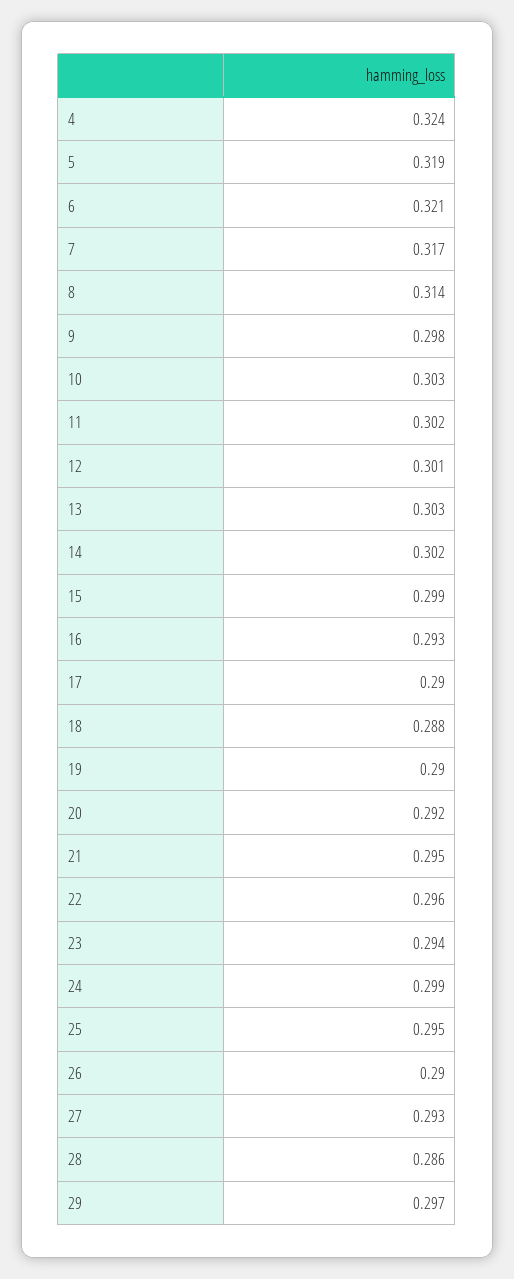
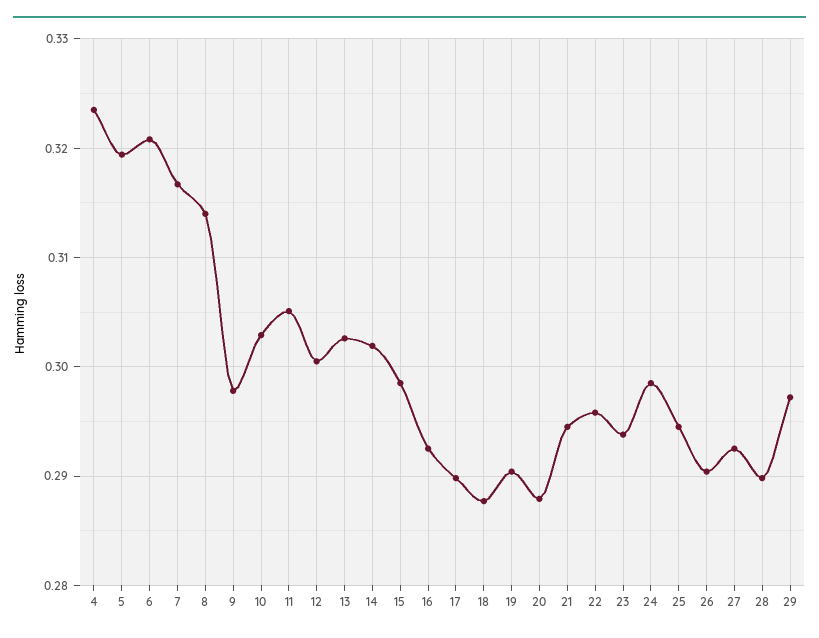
  {
    "4": 0.324,
    "5": 0.319,
    "6": 0.321,
    "7": 0.317,
    "8": 0.314,
    "9": 0.298,
    "10": 0.303,
-   "11": 0.302,
+   "11": 0.305,
    "12": 0.301,
    "13": 0.303,
    "14": 0.302,
    "15": 0.299,
    "16": 0.293,
    "17": 0.29,
    "18": 0.288,
    "19": 0.29,
-   "20": 0.292,
+   "20": 0.288,
    "21": 0.295,
    "22": 0.296,
    "23": 0.294,
    "24": 0.299,
    "25": 0.295,
    "26": 0.29,
    "27": 0.293,
-   "28": 0.286,
+   "28": 0.29,
    "29": 0.297
  }

